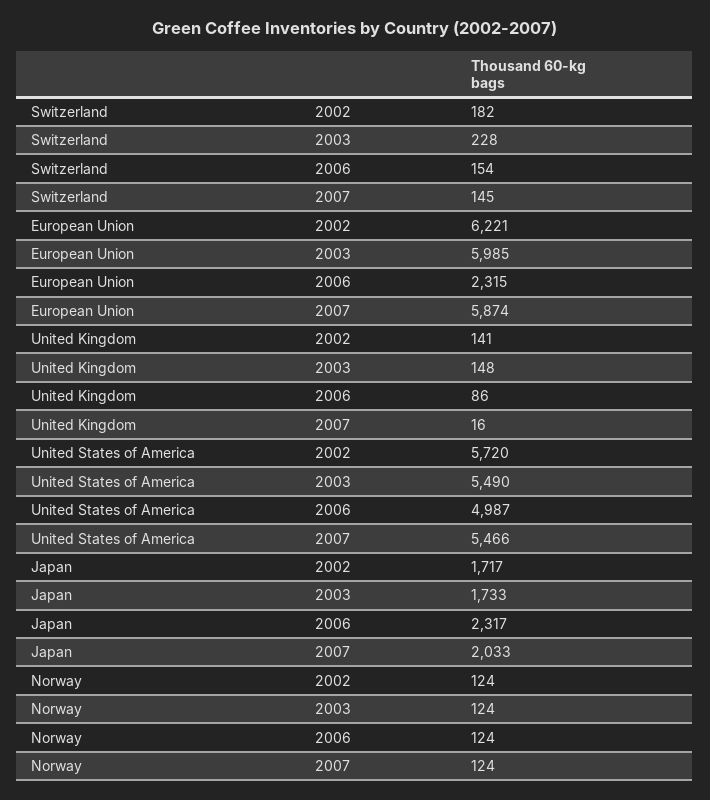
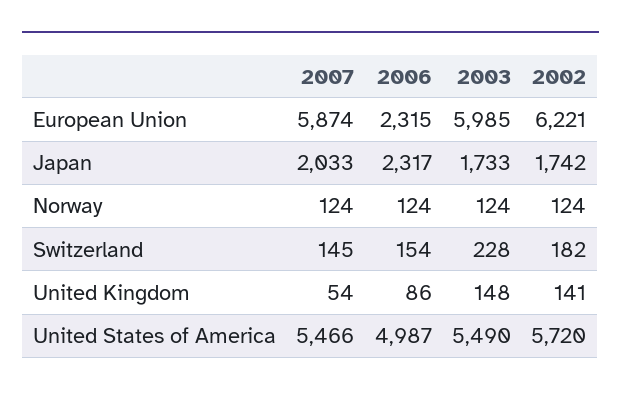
  {
    "Switzerland": {
      "2002": 182,
      "2003": 228,
      "2006": 154,
      "2007": 145
    },
    "European Union": {
      "2002": 6221,
      "2003": 5985,
      "2006": 2315,
      "2007": 5874
    },
    "United Kingdom": {
      "2002": 141,
      "2003": 148,
      "2006": 86,
-     "2007": 16
+     "2007": 54
    },
    "United States of America": {
      "2002": 5720,
      "2003": 5490,
      "2006": 4987,
      "2007": 5466
    },
    "Japan": {
-     "2002": 1717,
+     "2002": 1742,
      "2003": 1733,
      "2006": 2317,
      "2007": 2033
    },
    "Norway": {
      "2002": 124,
      "2003": 124,
      "2006": 124,
      "2007": 124
    }
  }

